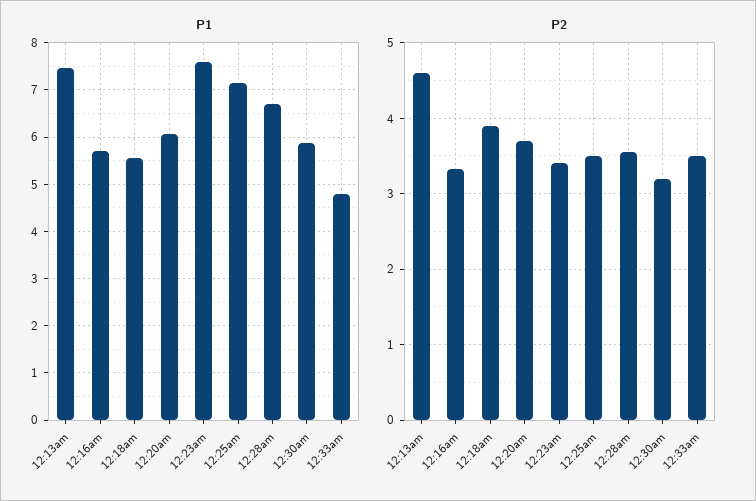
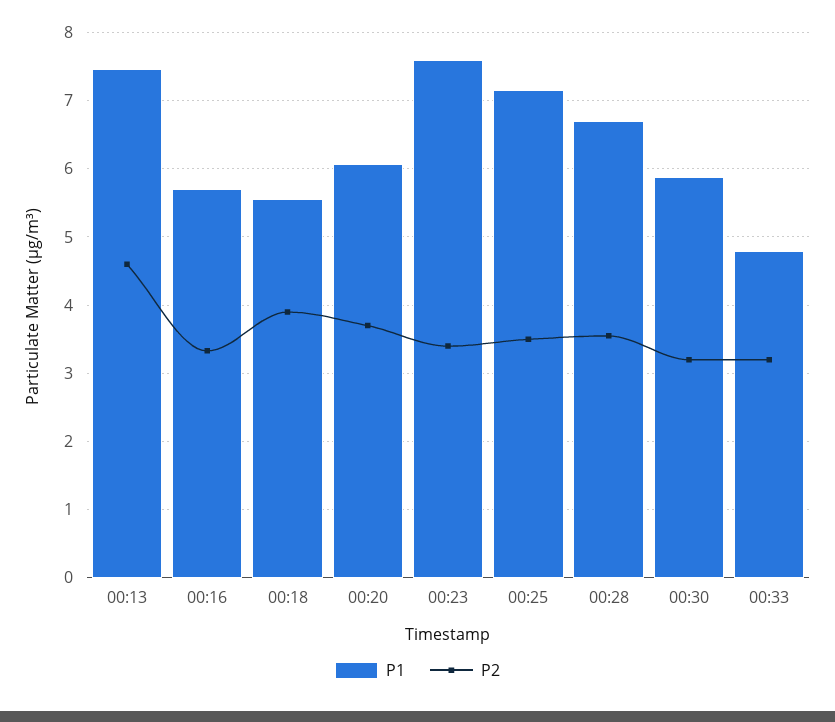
  {
    "P1": {
      "12:13am": 7.5,
      "12:16am": 5.7,
      "12:18am": 5.6,
      "12:20am": 6.1,
      "12:23am": 7.6,
      "12:25am": 7.2,
      "12:28am": 6.7,
      "12:30am": 5.9,
      "12:33am": 4.8
    },
    "P2": {
      "12:13am": 4.6,
      "12:16am": 3.3,
      "12:18am": 3.9,
      "12:20am": 3.7,
      "12:23am": 3.4,
      "12:25am": 3.5,
      "12:28am": 3.6,
      "12:30am": 3.2,
-     "12:33am": 3.5
+     "12:33am": 3.2
    }
  }

